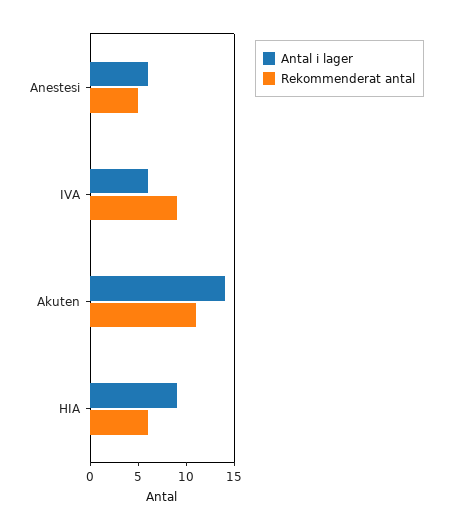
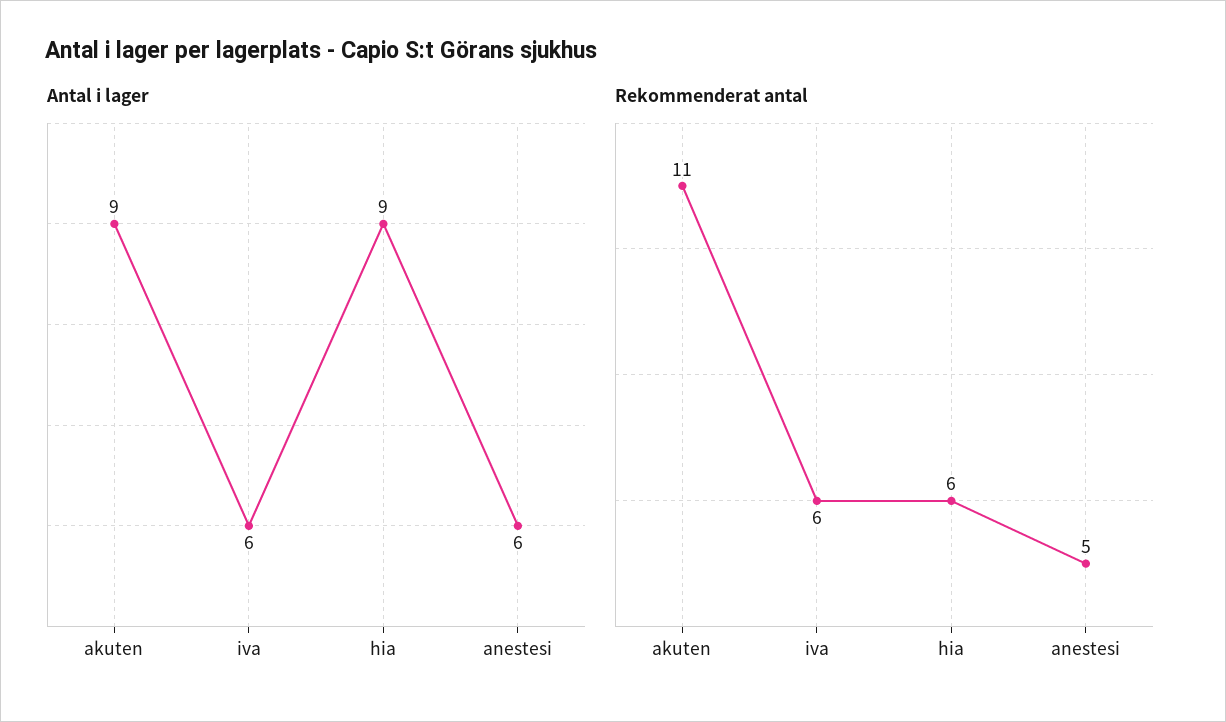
  {
    "Antal i lager": {
      "Anestesi": 6,
      "IVA": 6,
-     "Akuten": 14,
+     "Akuten": 9,
      "HIA": 9
    },
    "Rekommenderat antal": {
      "Anestesi": 5,
-     "IVA": 9,
+     "IVA": 6,
      "Akuten": 11,
      "HIA": 6
    }
  }

